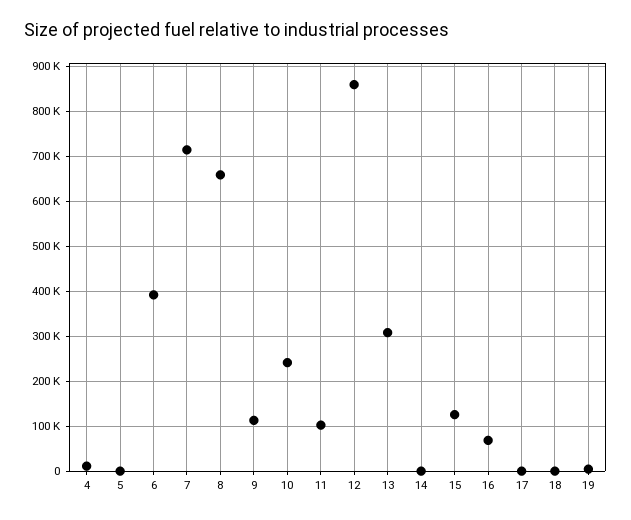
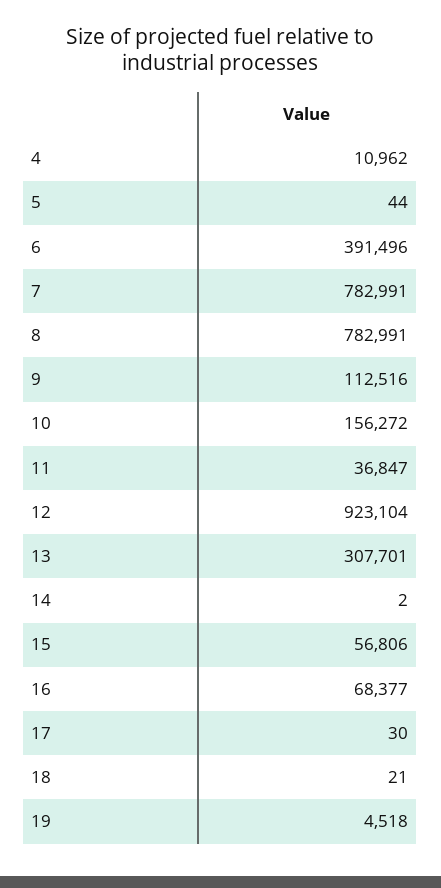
  {
    "4": 10962,
    "5": 44,
    "6": 391496,
-   "7": 720000,
+   "7": 782991,
-   "8": 660000,
+   "8": 782991,
    "9": 112516,
-   "10": 240000,
+   "10": 156272,
-   "11": 100000,
+   "11": 36847,
-   "12": 860000,
+   "12": 923104,
    "13": 307701,
    "14": 2,
-   "15": 120000,
+   "15": 56806,
    "16": 68377,
    "17": 30,
    "18": 21,
    "19": 4518
  }

